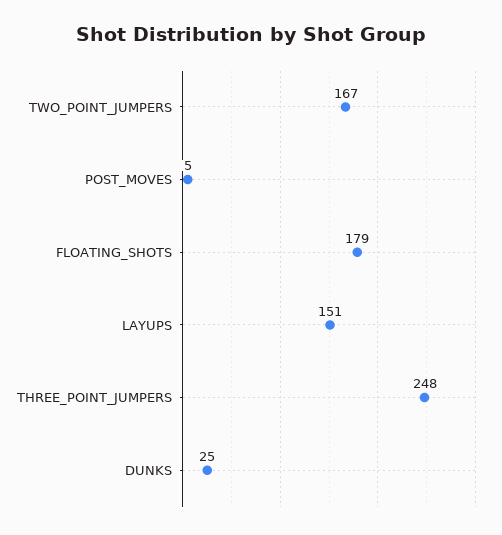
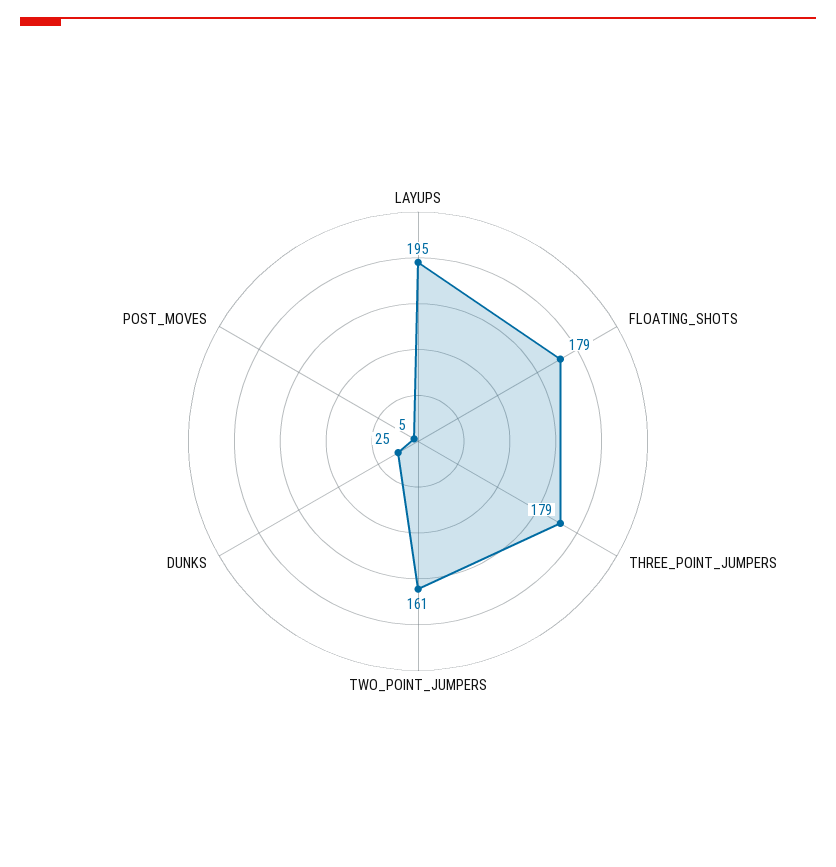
  {
-   "TWO_POINT_JUMPERS": 167,
+   "TWO_POINT_JUMPERS": 161,
    "POST_MOVES": 5,
    "FLOATING_SHOTS": 179,
-   "LAYUPS": 151,
+   "LAYUPS": 195,
-   "THREE_POINT_JUMPERS": 248,
+   "THREE_POINT_JUMPERS": 179,
    "DUNKS": 25
  }

